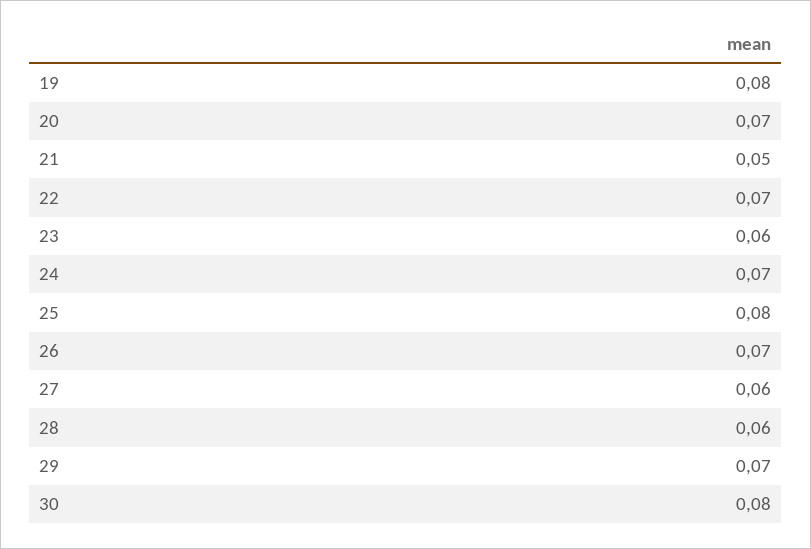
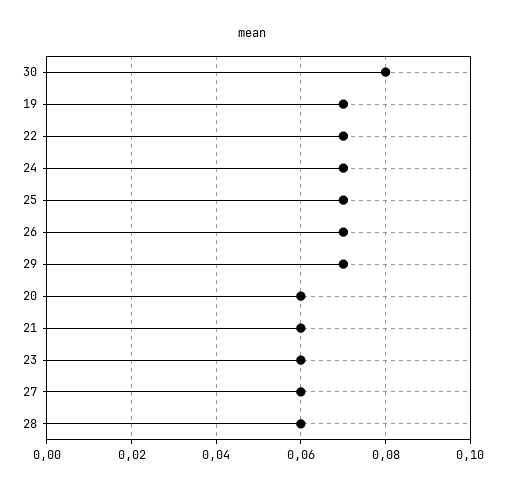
  {
-   "19": 0.08,
+   "19": 0.07,
-   "20": 0.07,
+   "20": 0.06,
-   "21": 0.05,
+   "21": 0.06,
    "22": 0.07,
    "23": 0.06,
    "24": 0.07,
-   "25": 0.08,
+   "25": 0.07,
    "26": 0.07,
    "27": 0.06,
    "28": 0.06,
    "29": 0.07,
    "30": 0.08
  }

